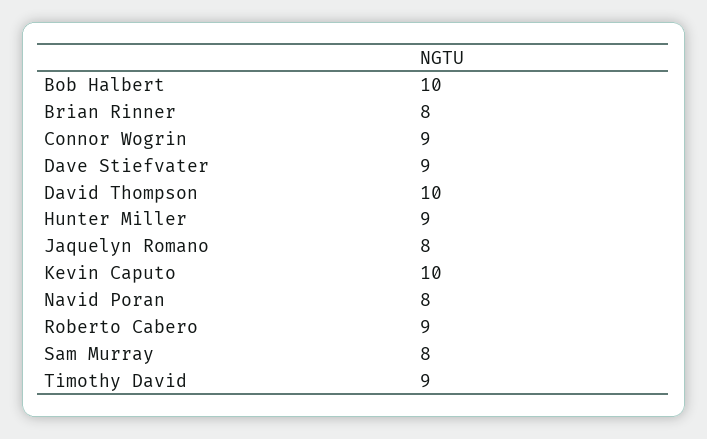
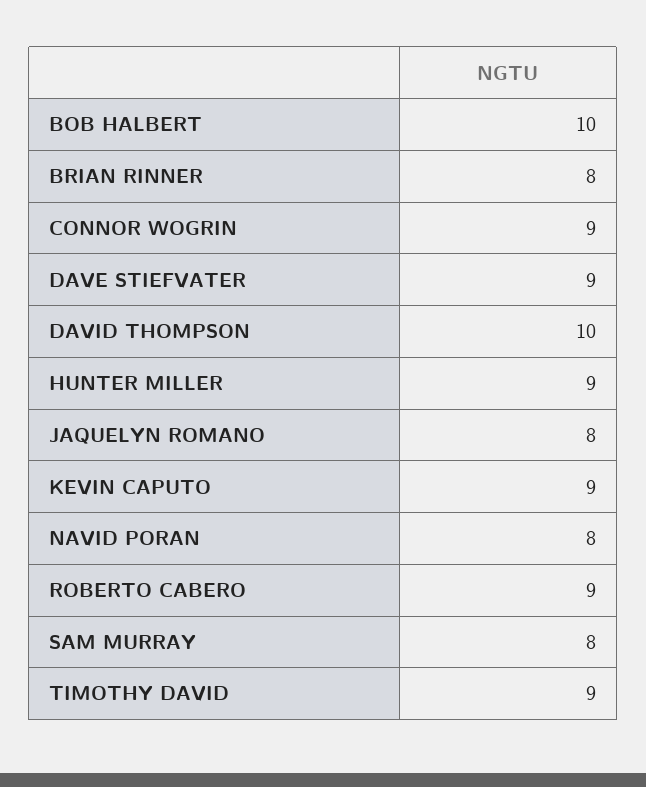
  {
    "Bob Halbert": 10,
    "Brian Rinner": 8,
    "Connor Wogrin": 9,
    "Dave Stiefvater": 9,
    "David Thompson": 10,
    "Hunter Miller": 9,
    "Jaquelyn Romano": 8,
-   "Kevin Caputo": 10,
+   "Kevin Caputo": 9,
    "Navid Poran": 8,
    "Roberto Cabero": 9,
    "Sam Murray": 8,
    "Timothy David": 9
  }

